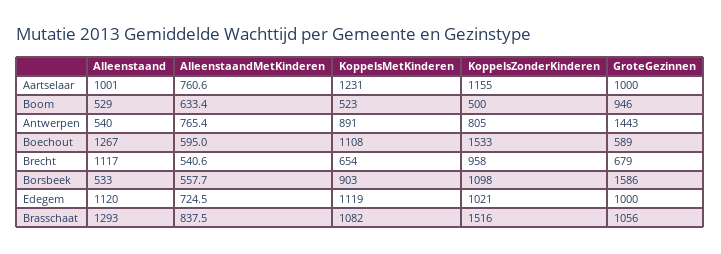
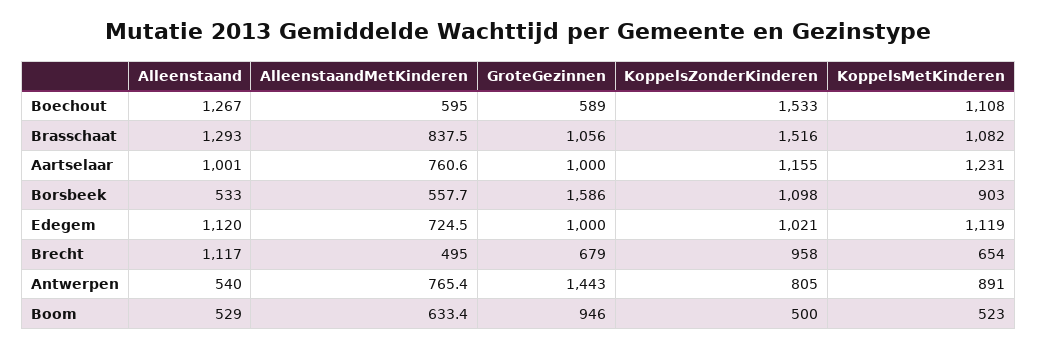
  {
    "Alleenstaand": {
      "Aartselaar": 1001,
      "Boom": 529,
      "Antwerpen": 540,
      "Boechout": 1267,
      "Brecht": 1117,
      "Borsbeek": 533,
      "Edegem": 1120,
      "Brasschaat": 1293
    },
    "AlleenstaandMetKinderen": {
      "Aartselaar": 760.6,
      "Boom": 633.4,
      "Antwerpen": 765.4,
      "Boechout": 595,
-     "Brecht": 540.6,
+     "Brecht": 495,
      "Borsbeek": 557.7,
      "Edegem": 724.5,
      "Brasschaat": 837.5
    },
    "KoppelsMetKinderen": {
      "Aartselaar": 1231,
      "Boom": 523,
      "Antwerpen": 891,
      "Boechout": 1108,
      "Brecht": 654,
      "Borsbeek": 903,
      "Edegem": 1119,
      "Brasschaat": 1082
    },
    "KoppelsZonderKinderen": {
      "Aartselaar": 1155,
      "Boom": 500,
      "Antwerpen": 805,
      "Boechout": 1533,
      "Brecht": 958,
      "Borsbeek": 1098,
      "Edegem": 1021,
      "Brasschaat": 1516
    },
    "GroteGezinnen": {
      "Aartselaar": 1000,
      "Boom": 946,
      "Antwerpen": 1443,
      "Boechout": 589,
      "Brecht": 679,
      "Borsbeek": 1586,
      "Edegem": 1000,
      "Brasschaat": 1056
    }
  }

